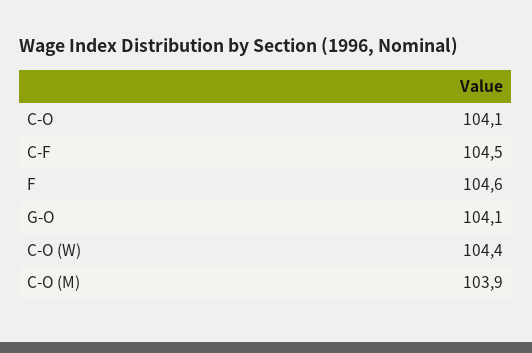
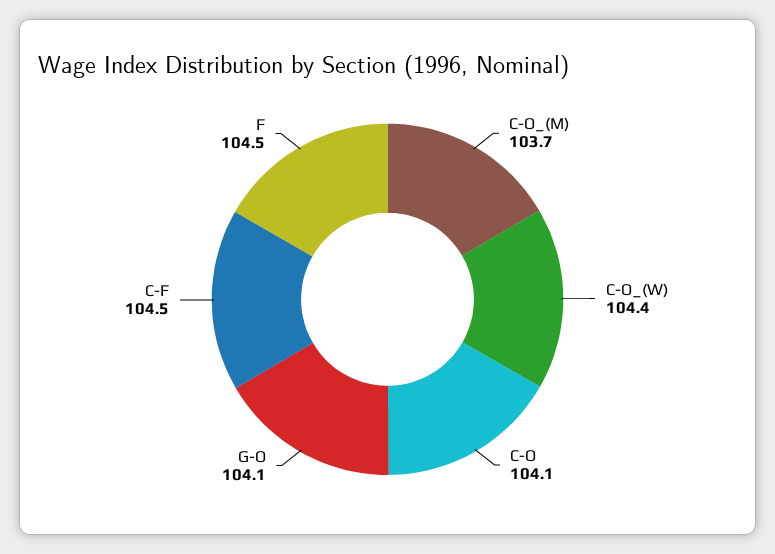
  {
    "C-O": 104.1,
    "C-F": 104.5,
-   "F": 104.6,
+   "F": 104.5,
    "G-O": 104.1,
    "C-O (W)": 104.4,
-   "C-O (M)": 103.9
+   "C-O (M)": 103.7
  }

